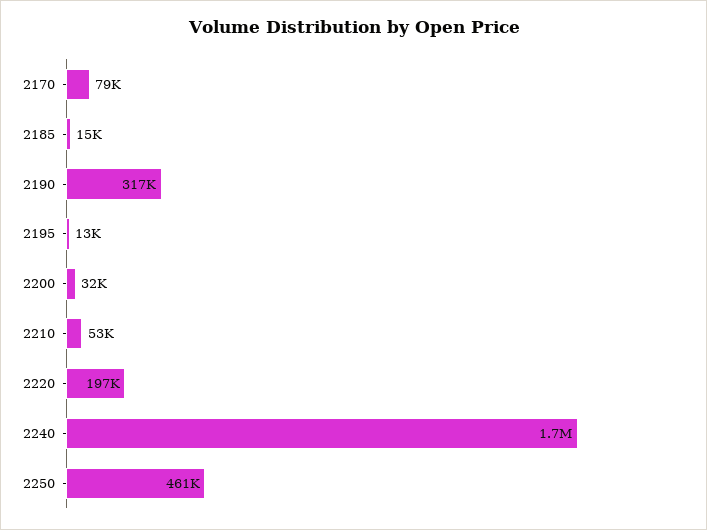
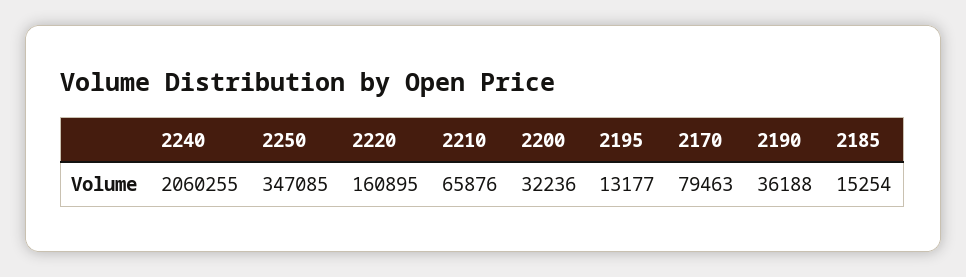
  {
    "2170": 79463,
    "2185": 15254,
-   "2190": 317000,
+   "2190": 36188,
    "2195": 13177,
    "2200": 32236,
-   "2210": 53000,
+   "2210": 65876,
-   "2220": 197000,
+   "2220": 160895,
-   "2240": 1700000,
+   "2240": 2060255,
-   "2250": 461000
+   "2250": 347085
  }

